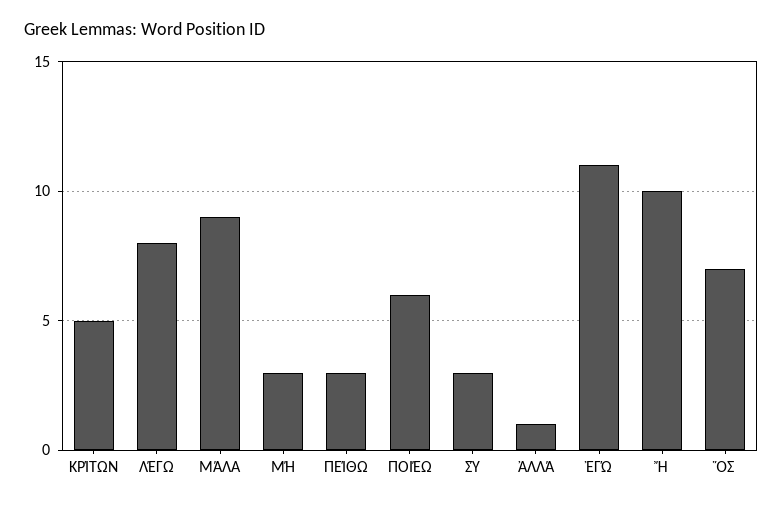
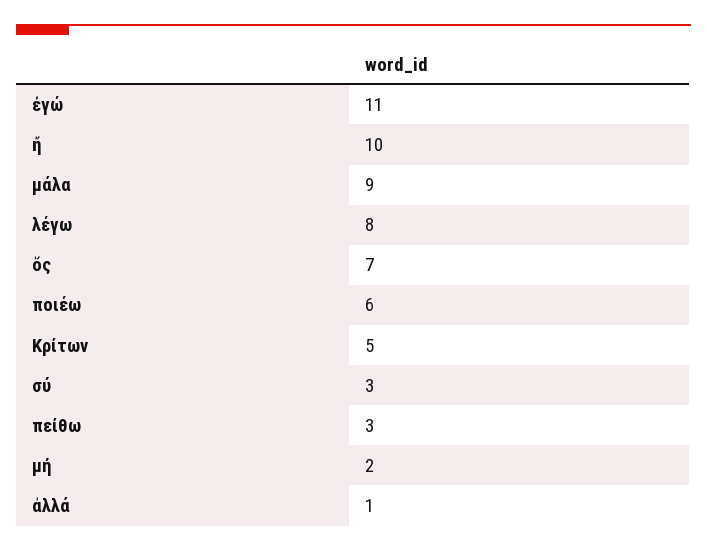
  {
    "ΚΡΊΤΩΝ": 5,
    "ΛΈΓΩ": 8,
    "ΜΆΛΑ": 9,
-   "ΜΉ": 3,
+   "ΜΉ": 2,
    "ΠΕΊΘΩ": 3,
    "ΠΟΙΈΩ": 6,
    "ΣΎ": 3,
    "ἈΛΛΆ": 1,
    "ἘΓΏ": 11,
    "Ἤ": 10,
    "ὍΣ": 7
  }

